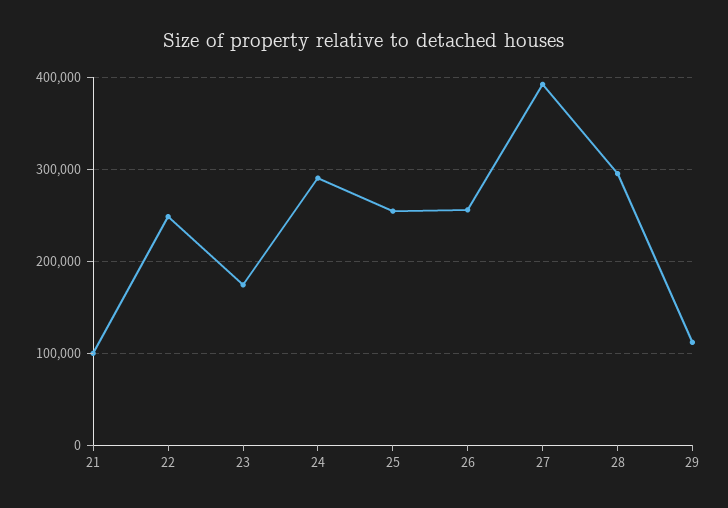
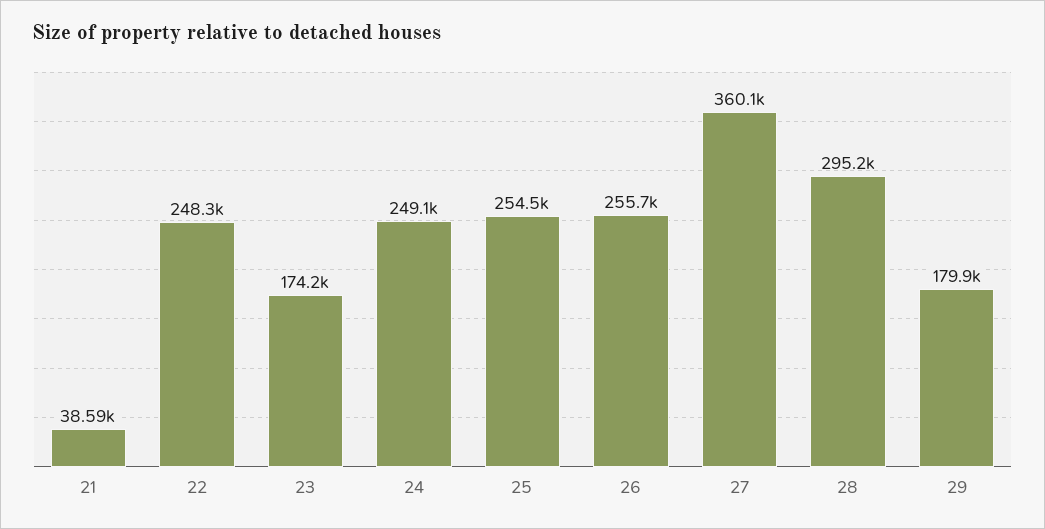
  {
-   "21": 100000,
+   "21": 38590,
    "22": 248300,
    "23": 174200,
-   "24": 290000,
+   "24": 249100,
    "25": 254500,
    "26": 255700,
-   "27": 390000,
+   "27": 360100,
    "28": 295200,
-   "29": 110000
+   "29": 179900
  }

